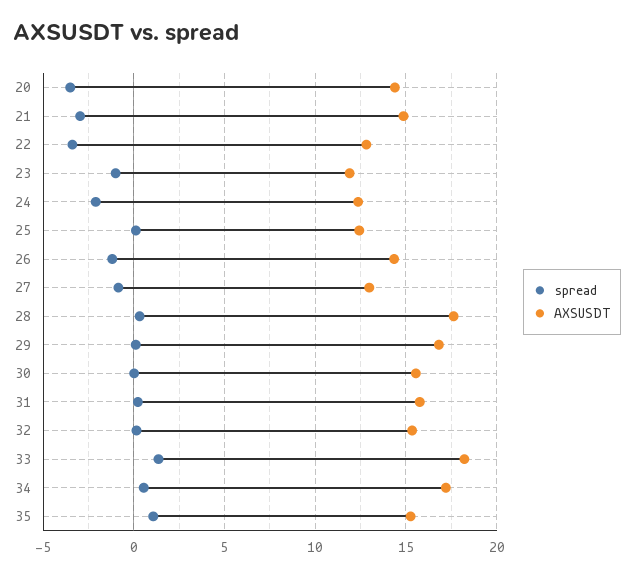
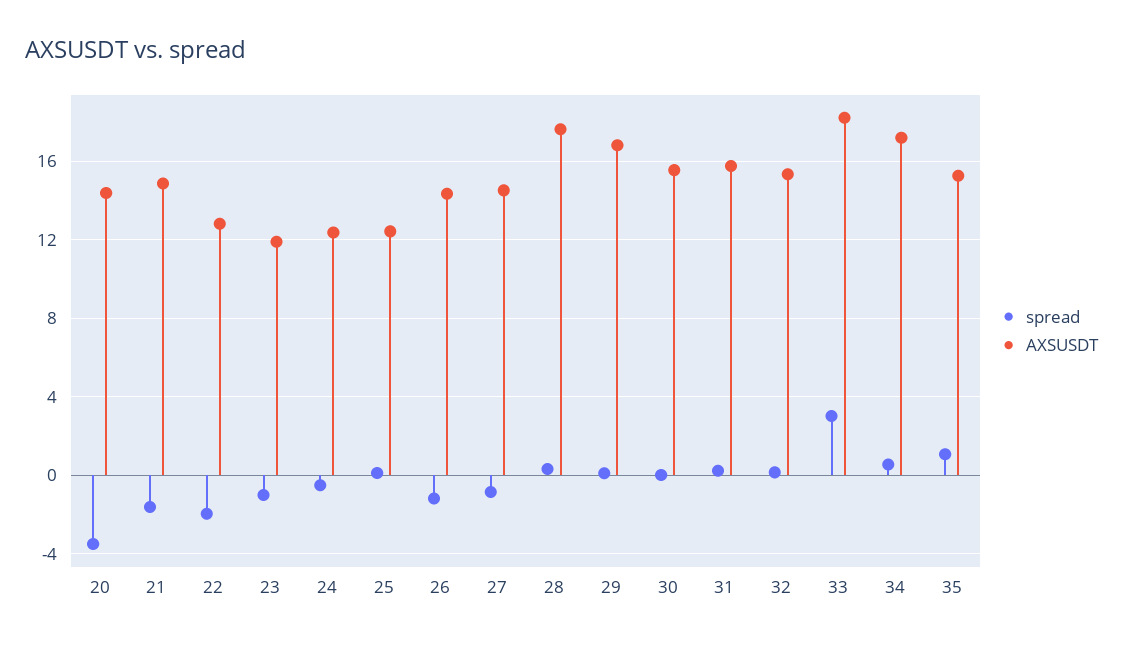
  {
    "spread": {
      "20": -3.5,
-     "21": -3,
+     "21": -1.5,
-     "22": -3.5,
+     "22": -2,
      "23": -1,
-     "24": -2,
+     "24": -0.5,
      "25": 0,
      "26": -1,
      "27": -1,
      "28": 0.5,
      "29": 0,
      "30": 0,
      "31": 0,
      "32": 0,
-     "33": 1.5,
+     "33": 3,
      "34": 0.5,
      "35": 1
    },
    "AXSUSDT": {
      "20": 14.5,
      "21": 15,
      "22": 13,
      "23": 12,
      "24": 12.5,
      "25": 12.5,
      "26": 14.5,
-     "27": 13,
+     "27": 14.5,
      "28": 17.5,
      "29": 17,
      "30": 15.5,
      "31": 16,
      "32": 15.5,
      "33": 18,
      "34": 17,
      "35": 15.5
    }
  }

